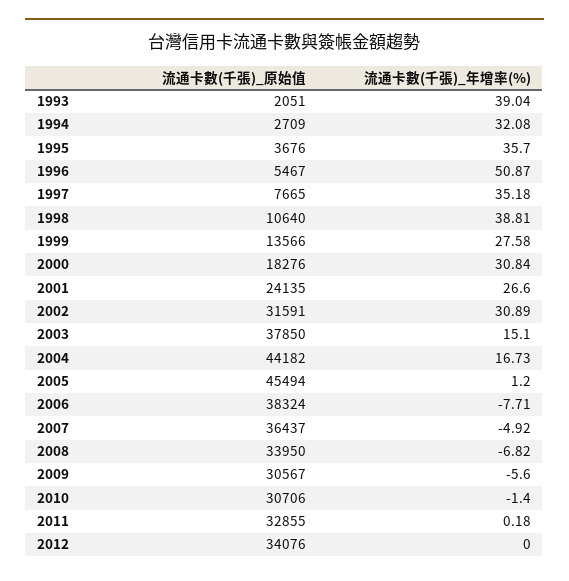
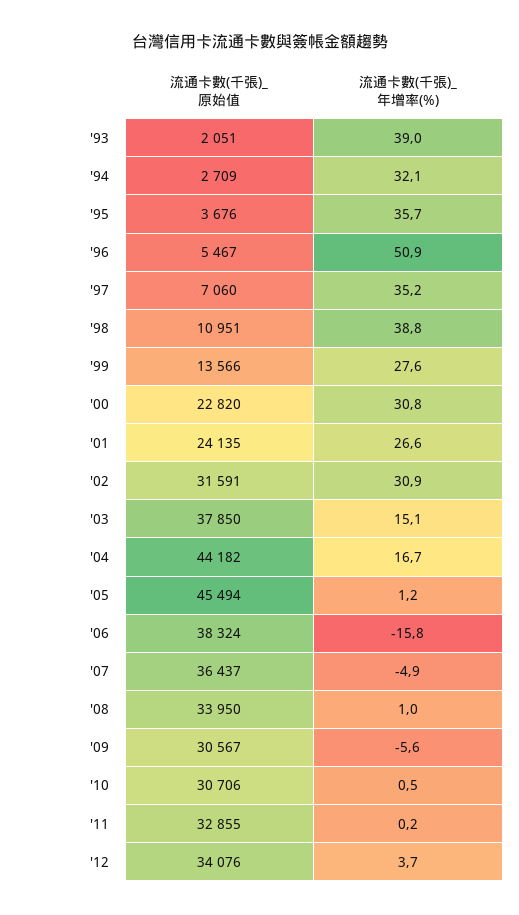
  {
    "流通卡數(千張)_原始值": {
      "1993": 2051,
      "1994": 2709,
      "1995": 3676,
      "1996": 5467,
-     "1997": 7665,
+     "1997": 7060,
-     "1998": 10640,
+     "1998": 10951,
      "1999": 13566,
-     "2000": 18276,
+     "2000": 22820,
      "2001": 24135,
      "2002": 31591,
      "2003": 37850,
      "2004": 44182,
      "2005": 45494,
      "2006": 38324,
      "2007": 36437,
      "2008": 33950,
      "2009": 30567,
      "2010": 30706,
      "2011": 32855,
      "2012": 34076
    },
    "流通卡數(千張)_年增率(%)": {
      "1993": 39.04,
      "1994": 32.08,
      "1995": 35.7,
      "1996": 50.87,
      "1997": 35.18,
      "1998": 38.81,
      "1999": 27.58,
      "2000": 30.84,
      "2001": 26.6,
      "2002": 30.89,
      "2003": 15.1,
      "2004": 16.73,
      "2005": 1.2,
-     "2006": -7.71,
+     "2006": -15.8,
      "2007": -4.92,
-     "2008": -6.82,
+     "2008": 1,
      "2009": -5.6,
-     "2010": -1.4,
+     "2010": 0.5,
      "2011": 0.18,
-     "2012": 0
+     "2012": 3.7
    }
  }

